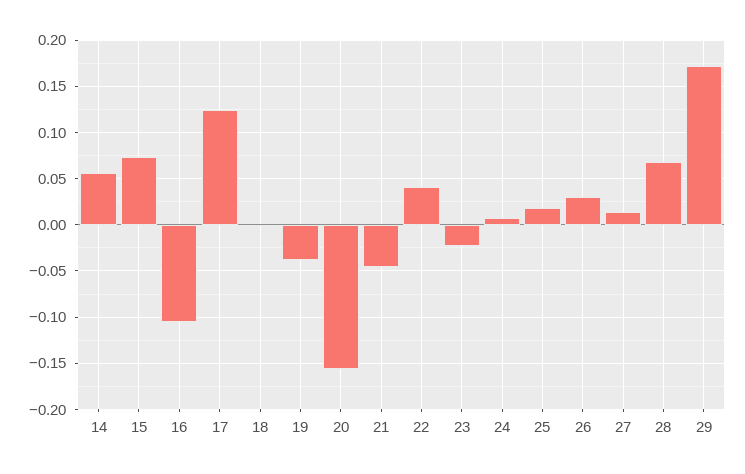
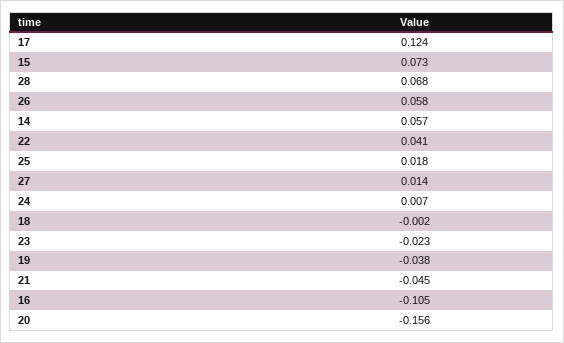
  {
    "14": 0.057,
    "15": 0.073,
    "16": -0.105,
    "17": 0.124,
    "18": -0.002,
    "19": -0.038,
    "20": -0.156,
    "21": -0.045,
    "22": 0.041,
    "23": -0.023,
    "24": 0.007,
    "25": 0.018,
-   "26": 0.03,
+   "26": 0.058,
    "27": 0.014,
-   "28": 0.068,
+   "28": 0.068
-   "29": 0.17
  }

